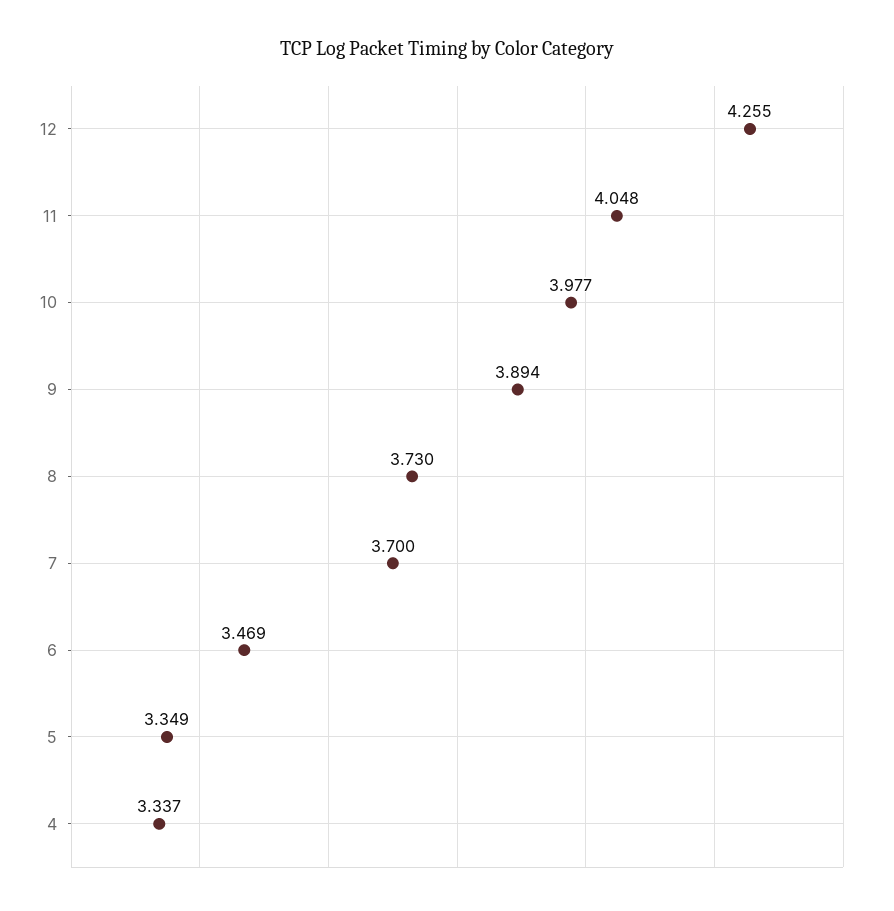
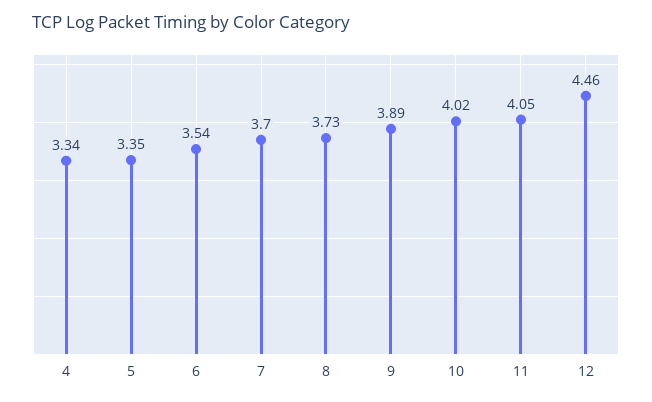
  {
-   "12": 4.255,
+   "12": 4.46,
    "11": 4.048,
-   "10": 3.977,
+   "10": 4.02,
    "9": 3.894,
    "8": 3.73,
    "7": 3.7,
-   "6": 3.469,
+   "6": 3.54,
    "5": 3.349,
    "4": 3.337
  }

